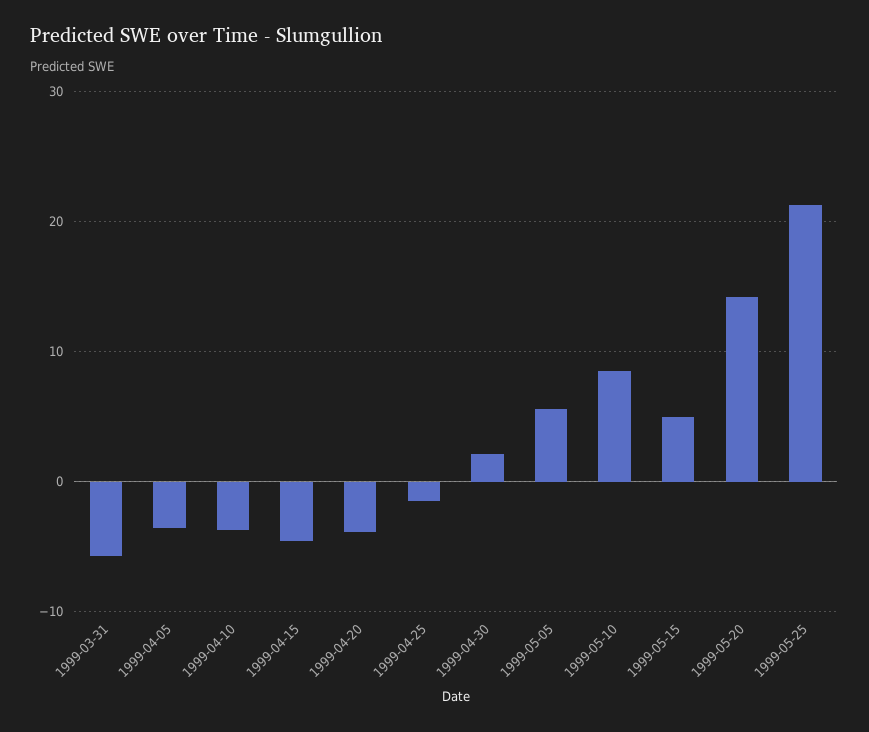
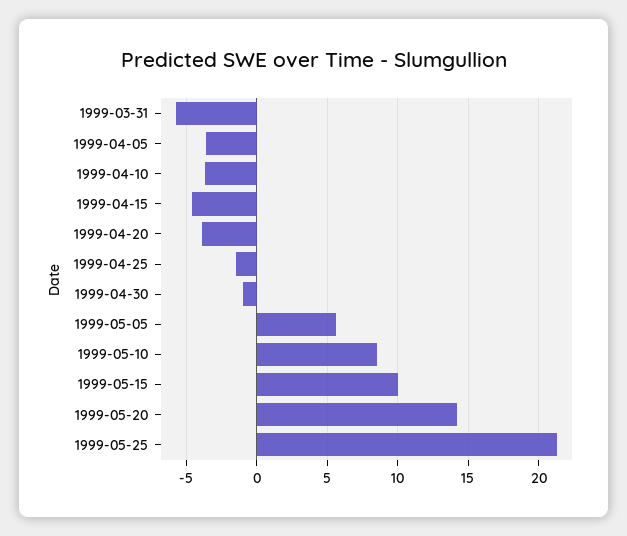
  {
    "1999-03-31": -5.5,
    "1999-04-05": -3.5,
    "1999-04-10": -3.5,
    "1999-04-15": -4.5,
    "1999-04-20": -4,
    "1999-04-25": -1.5,
-   "1999-04-30": 2,
+   "1999-04-30": -1,
    "1999-05-05": 5.5,
    "1999-05-10": 8.5,
-   "1999-05-15": 5,
+   "1999-05-15": 10,
    "1999-05-20": 14,
    "1999-05-25": 21.5
  }

